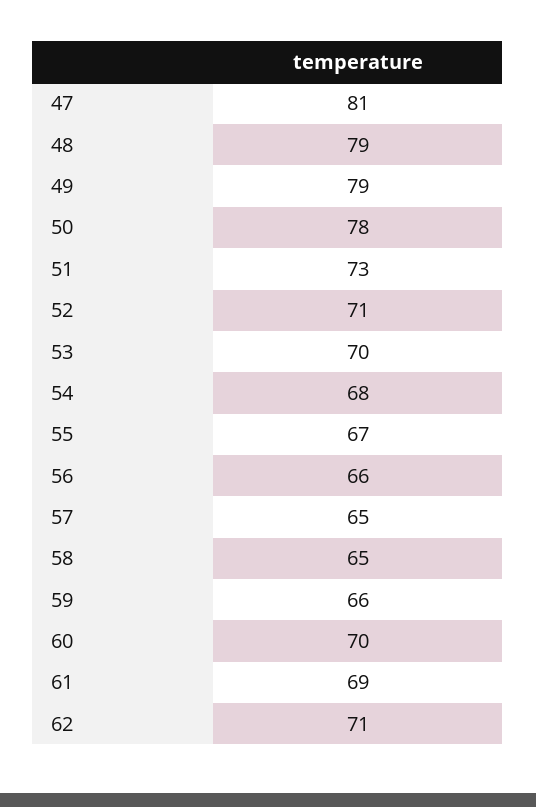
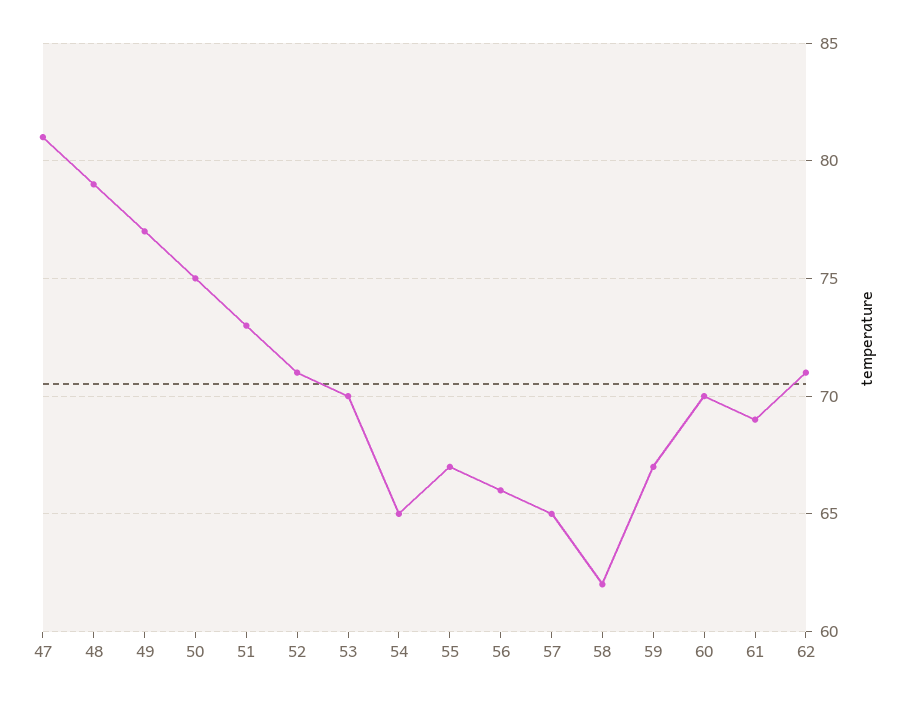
  {
    "47": 81,
    "48": 79,
-   "49": 79,
+   "49": 77,
-   "50": 78,
+   "50": 75,
    "51": 73,
    "52": 71,
    "53": 70,
-   "54": 68,
+   "54": 65,
    "55": 67,
    "56": 66,
    "57": 65,
-   "58": 65,
+   "58": 62,
-   "59": 66,
+   "59": 67,
    "60": 70,
    "61": 69,
    "62": 71
  }

